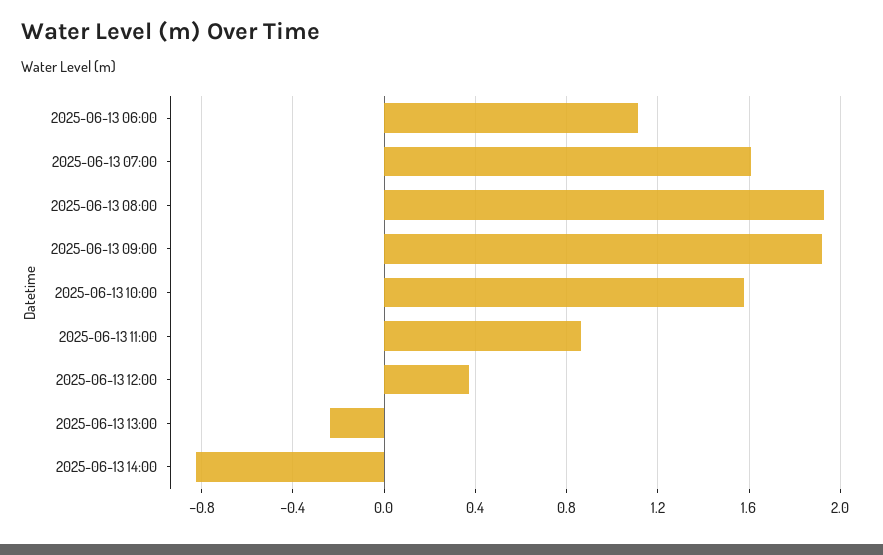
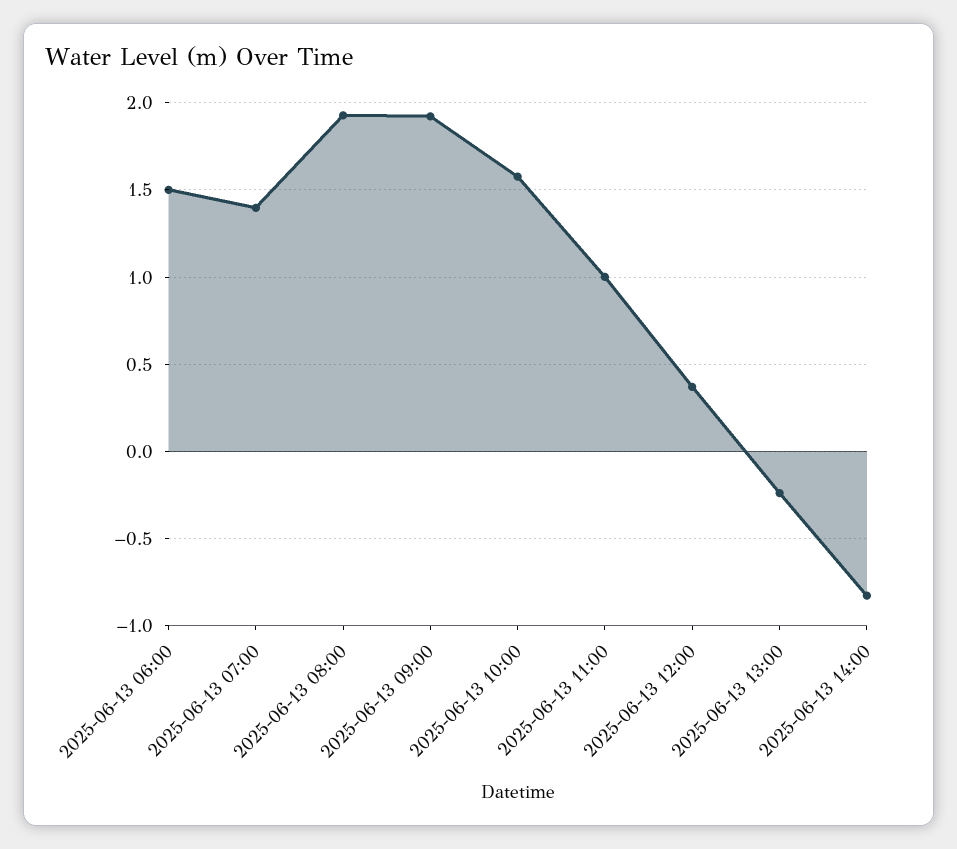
  {
-   "2025-06-13 06:00": 1.1,
+   "2025-06-13 06:00": 1.5,
-   "2025-06-13 07:00": 1.6,
+   "2025-06-13 07:00": 1.4,
    "2025-06-13 08:00": 1.95,
    "2025-06-13 09:00": 1.9,
    "2025-06-13 10:00": 1.6,
-   "2025-06-13 11:00": 0.85,
+   "2025-06-13 11:00": 1,
    "2025-06-13 12:00": 0.35,
    "2025-06-13 13:00": -0.25,
    "2025-06-13 14:00": -0.85
  }

